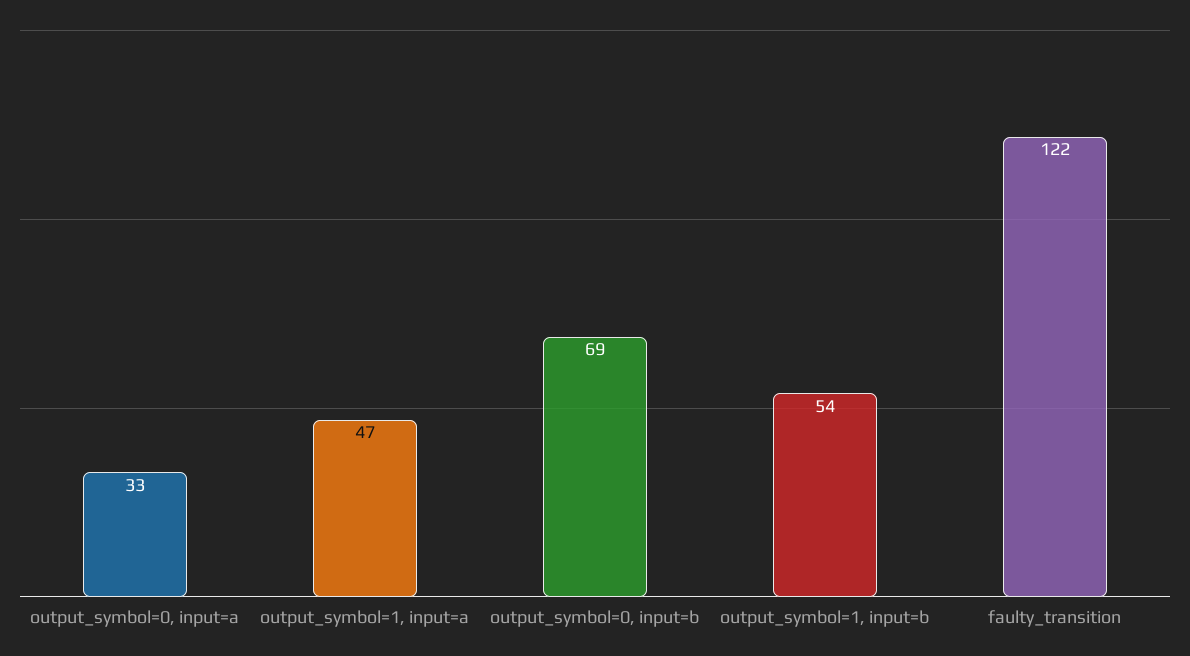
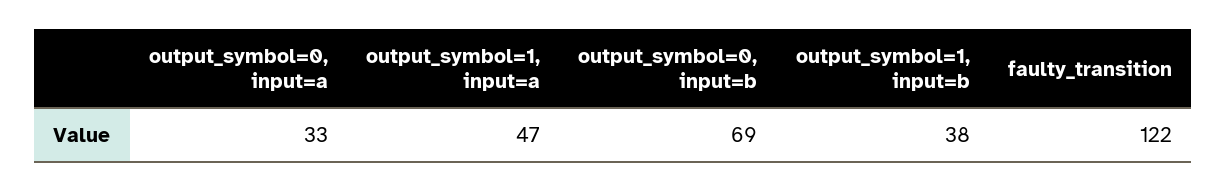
  {
    "output_symbol=0, input=a": 33,
    "output_symbol=1, input=a": 47,
    "output_symbol=0, input=b": 69,
-   "output_symbol=1, input=b": 54,
+   "output_symbol=1, input=b": 38,
    "faulty_transition": 122
  }

